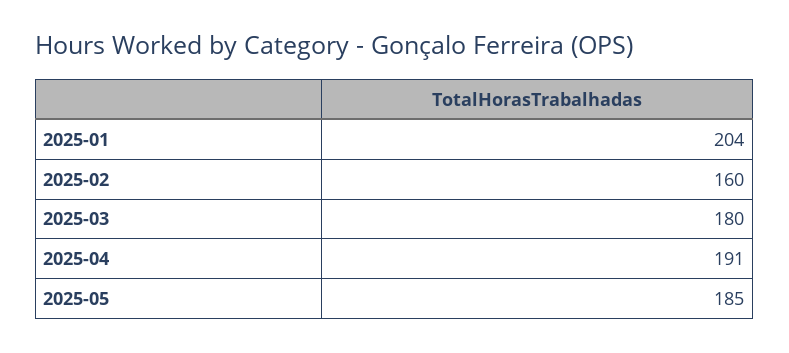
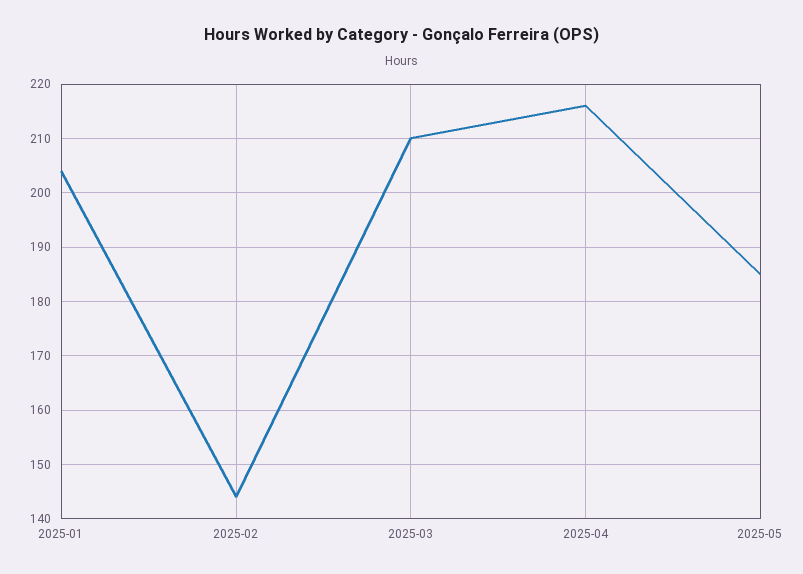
  {
    "2025-01": 204,
-   "2025-02": 160,
+   "2025-02": 145,
-   "2025-03": 180,
+   "2025-03": 210,
-   "2025-04": 191,
+   "2025-04": 215,
    "2025-05": 185
  }

